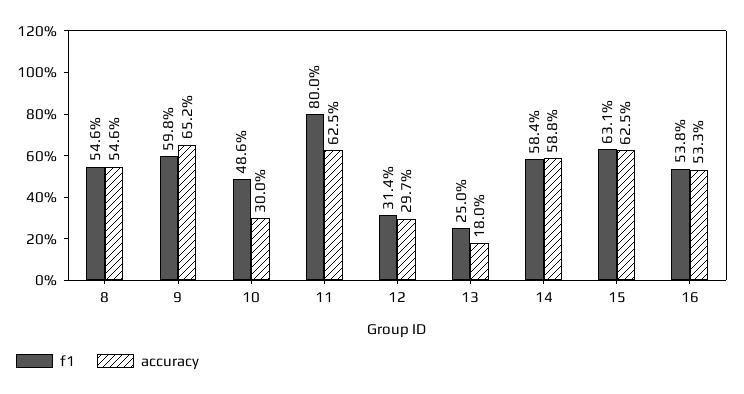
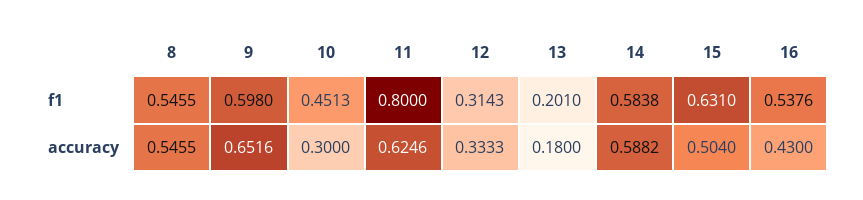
  {
    "f1": {
      "8": 0.5455,
      "9": 0.598,
-     "10": 0.486,
+     "10": 0.4513,
      "11": 0.8,
      "12": 0.3143,
-     "13": 0.25,
+     "13": 0.201,
      "14": 0.5838,
      "15": 0.631,
      "16": 0.5376
    },
    "accuracy": {
      "8": 0.5455,
      "9": 0.6516,
      "10": 0.3,
      "11": 0.6246,
-     "12": 0.297,
+     "12": 0.3333,
      "13": 0.18,
      "14": 0.5882,
-     "15": 0.625,
+     "15": 0.504,
-     "16": 0.533
+     "16": 0.43
    }
  }

